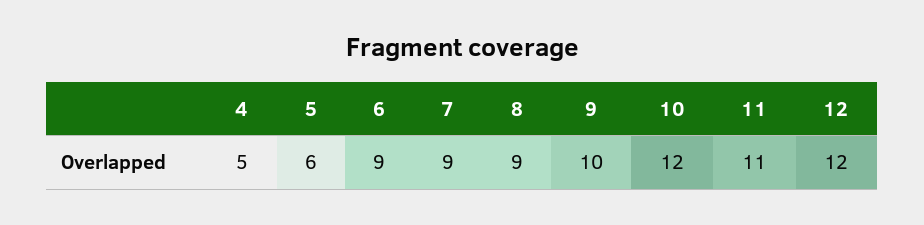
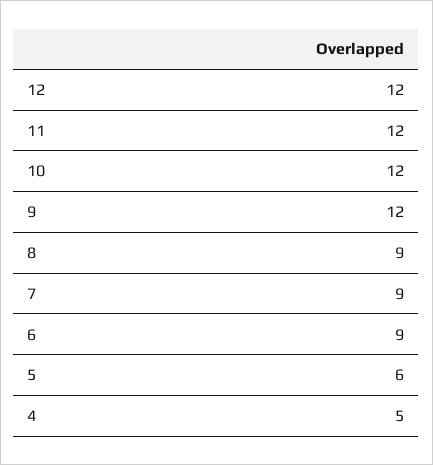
  {
    "4": 5,
    "5": 6,
    "6": 9,
    "7": 9,
    "8": 9,
-   "9": 10,
+   "9": 12,
    "10": 12,
-   "11": 11,
+   "11": 12,
    "12": 12
  }

